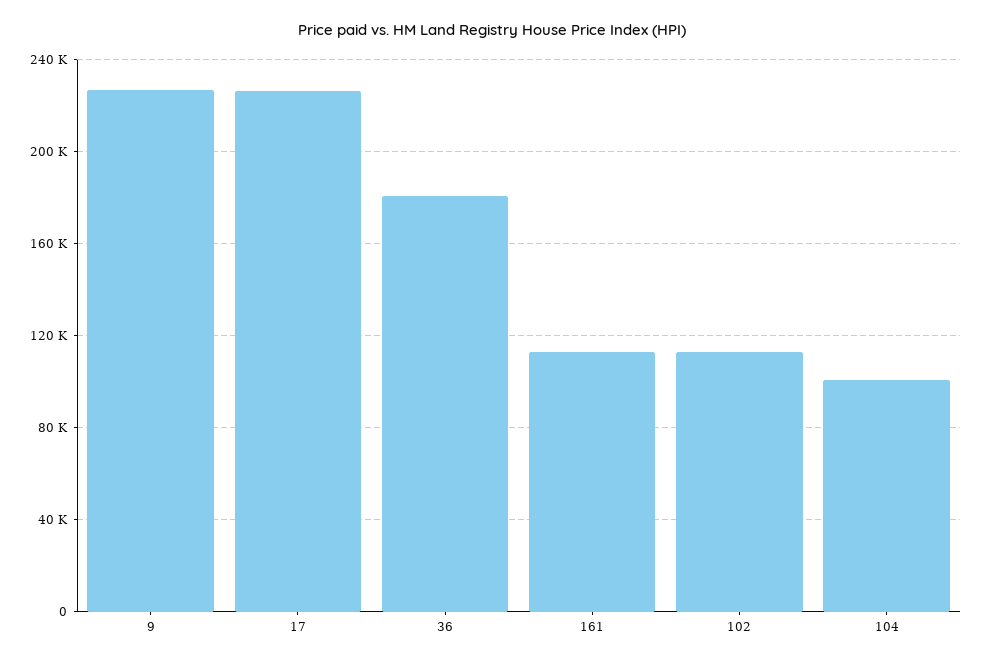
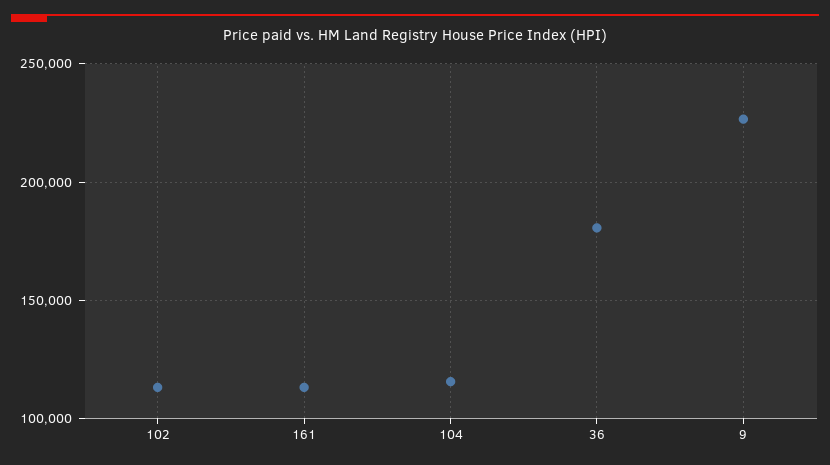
  {
    "9": 225000,
-   "17": 225000,
    "36": 180000,
    "161": 115000,
    "102": 115000,
-   "104": 100000
+   "104": 115000
  }

